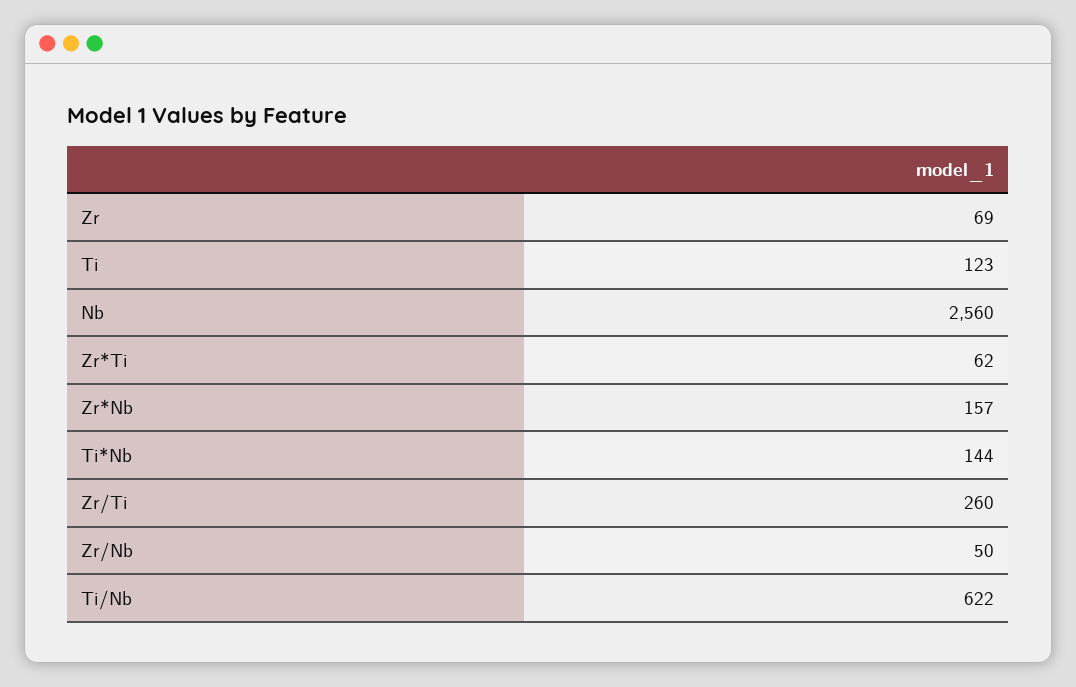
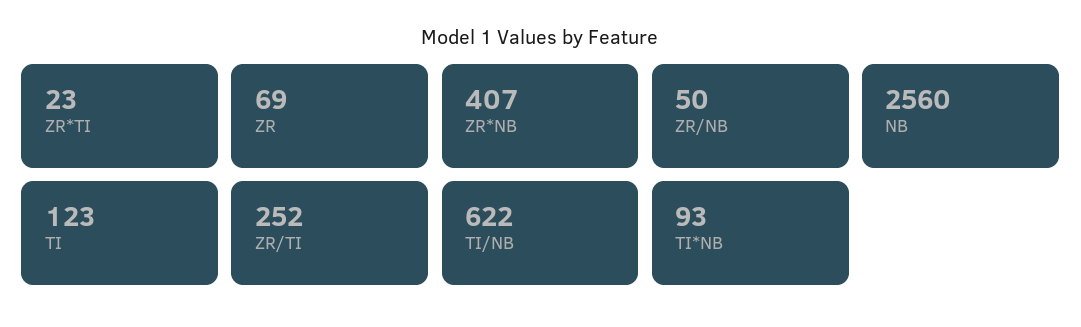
  {
    "Zr": 69,
    "Ti": 123,
    "Nb": 2560,
-   "Zr*Ti": 62,
+   "Zr*Ti": 23,
-   "Zr*Nb": 157,
+   "Zr*Nb": 407,
-   "Ti*Nb": 144,
+   "Ti*Nb": 93,
-   "Zr/Ti": 260,
+   "Zr/Ti": 252,
    "Zr/Nb": 50,
    "Ti/Nb": 622
  }

